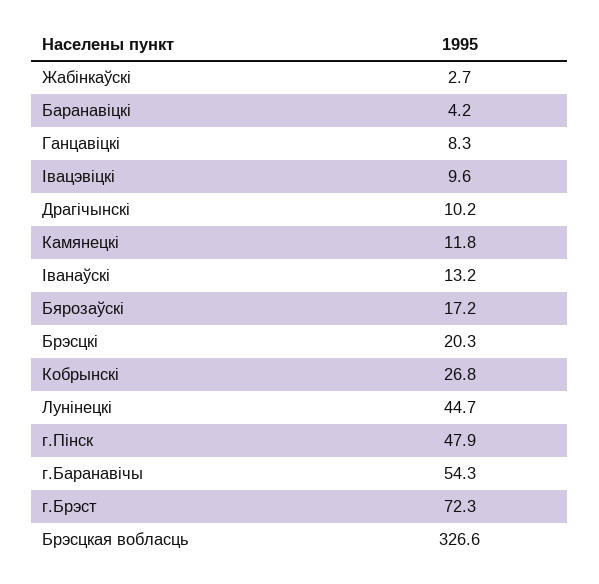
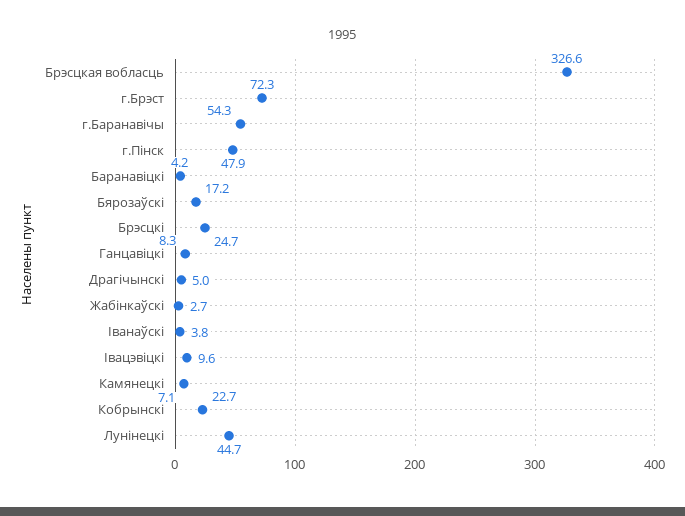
  {
    "Жабiнкаўскi": 2.7,
    "Баранавiцкi": 4.2,
    "Ганцавiцкi": 8.3,
    "Iвацэвiцкi": 9.6,
-   "Драгiчынскi": 10.2,
+   "Драгiчынскi": 5,
-   "Камянецкi": 11.8,
+   "Камянецкi": 7.1,
-   "Iванаўскi": 13.2,
+   "Iванаўскi": 3.8,
    "Бярозаўскi": 17.2,
-   "Брэсцкi": 20.3,
+   "Брэсцкi": 24.7,
-   "Кобрынскi": 26.8,
+   "Кобрынскi": 22.7,
    "Лунiнецкi": 44.7,
    "г.Пiнск": 47.9,
    "г.Баранавiчы": 54.3,
    "г.Брэст": 72.3,
    "Брэсцкая вобласць": 326.6
  }

